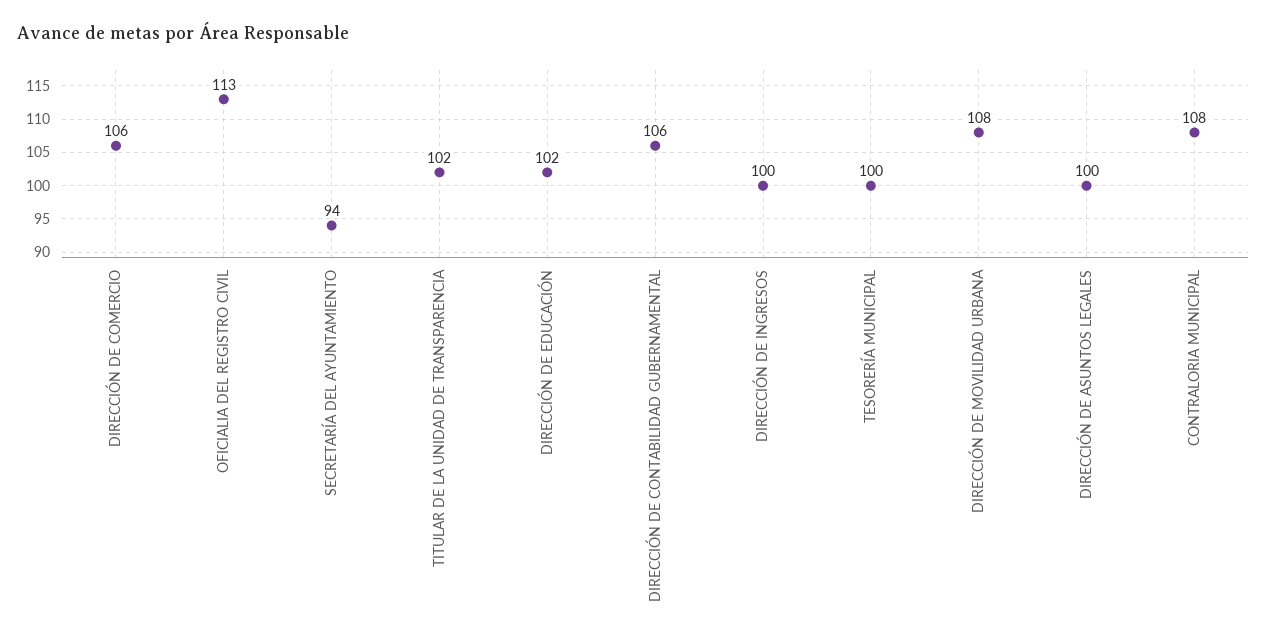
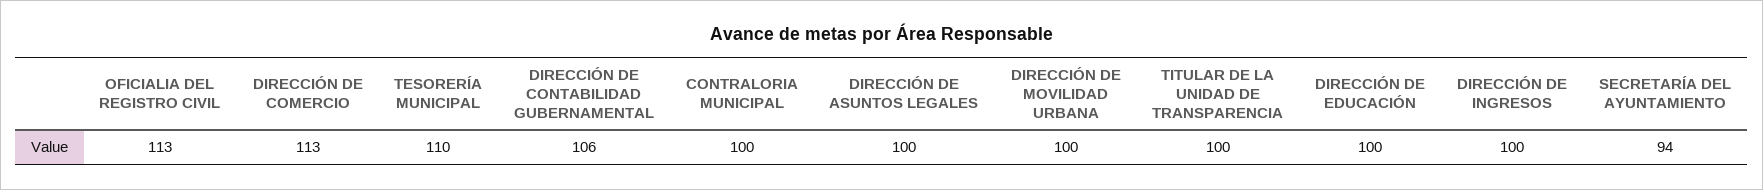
  {
-   "DIRECCIÓN DE COMERCIO": 106,
+   "DIRECCIÓN DE COMERCIO": 113,
    "OFICIALIA DEL REGISTRO CIVIL": 113,
    "SECRETARÍA DEL AYUNTAMIENTO": 94,
-   "TITULAR DE LA UNIDAD DE TRANSPARENCIA": 102,
+   "TITULAR DE LA UNIDAD DE TRANSPARENCIA": 100,
-   "DIRECCIÓN DE EDUCACIÓN": 102,
+   "DIRECCIÓN DE EDUCACIÓN": 100,
    "DIRECCIÓN DE CONTABILIDAD GUBERNAMENTAL": 106,
    "DIRECCIÓN DE INGRESOS": 100,
-   "TESORERÍA MUNICIPAL": 100,
+   "TESORERÍA MUNICIPAL": 110,
-   "DIRECCIÓN DE MOVILIDAD URBANA": 108,
+   "DIRECCIÓN DE MOVILIDAD URBANA": 100,
    "DIRECCIÓN DE ASUNTOS LEGALES": 100,
-   "CONTRALORIA MUNICIPAL": 108
+   "CONTRALORIA MUNICIPAL": 100
  }

